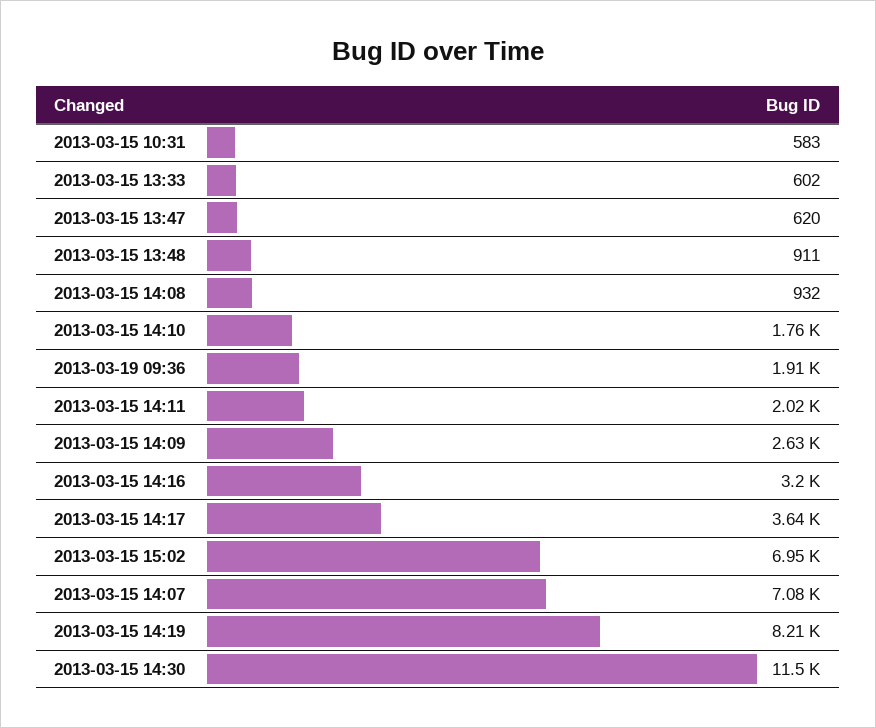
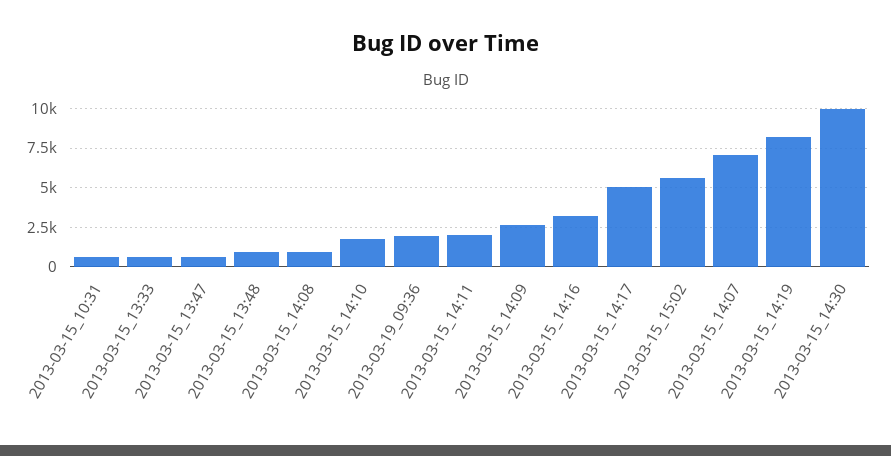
  {
    "2013-03-15 10:31": 583,
    "2013-03-15 13:33": 602,
    "2013-03-15 13:47": 620,
    "2013-03-15 13:48": 911,
    "2013-03-15 14:08": 932,
    "2013-03-15 14:10": 1760,
    "2013-03-19 09:36": 1910,
    "2013-03-15 14:11": 2020,
    "2013-03-15 14:09": 2630,
    "2013-03-15 14:16": 3200,
-   "2013-03-15 14:17": 3640,
+   "2013-03-15 14:17": 5000,
-   "2013-03-15 15:02": 6950,
+   "2013-03-15 15:02": 5500,
    "2013-03-15 14:07": 7080,
    "2013-03-15 14:19": 8210,
-   "2013-03-15 14:30": 11500
+   "2013-03-15 14:30": 10000
  }

